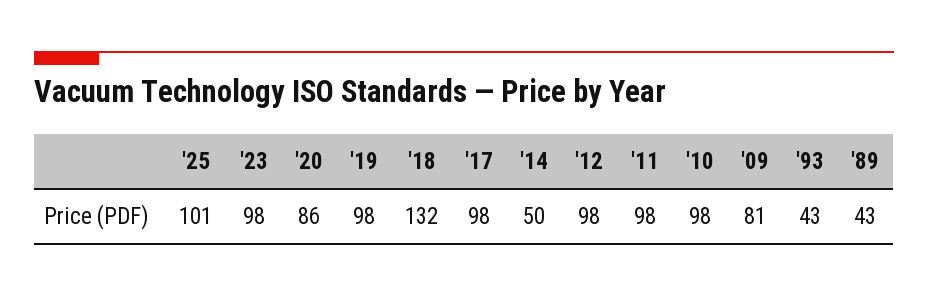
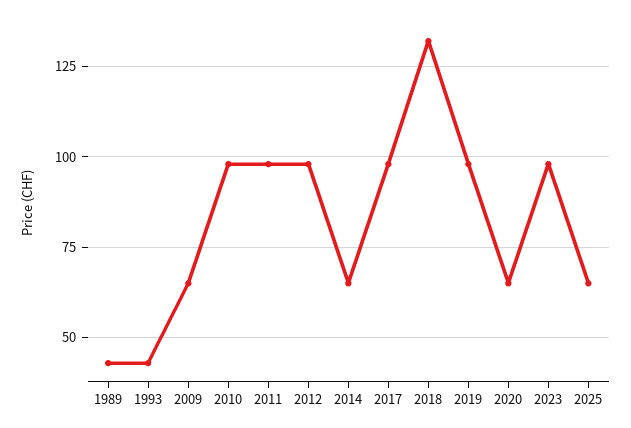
  {
-   "'25": 101,
+   "'25": 65,
    "'23": 98,
-   "'20": 86,
+   "'20": 65,
    "'19": 98,
    "'18": 132,
    "'17": 98,
-   "'14": 50,
+   "'14": 65,
    "'12": 98,
    "'11": 98,
    "'10": 98,
-   "'09": 81,
+   "'09": 65,
    "'93": 43,
    "'89": 43
  }

